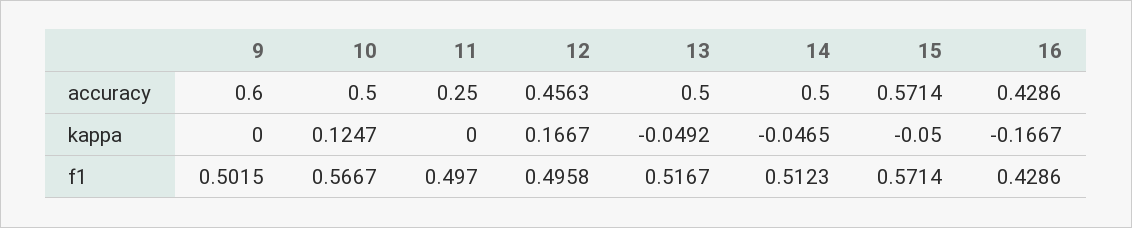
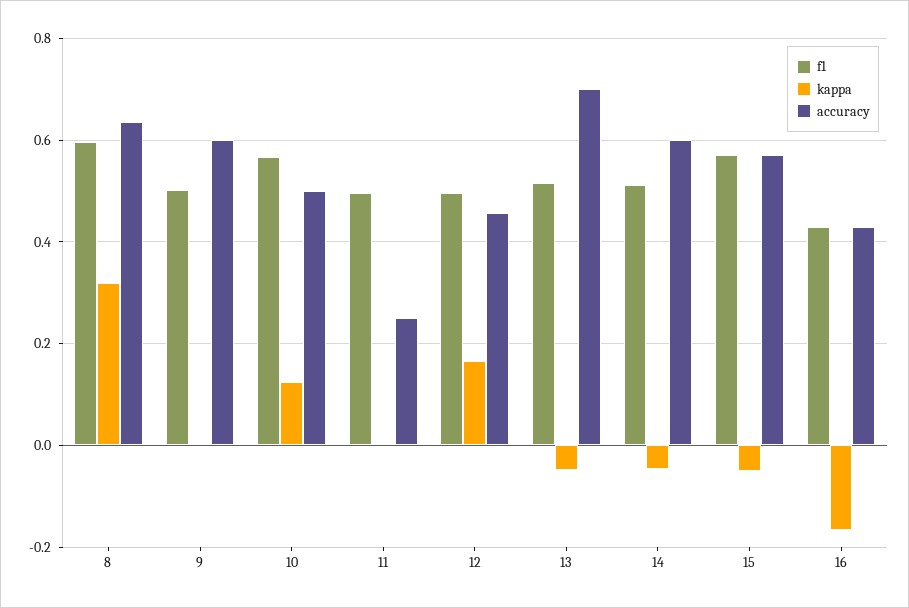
  {
    "accuracy": {
      "9": 0.6,
      "10": 0.5,
      "11": 0.25,
      "12": 0.4563,
-     "13": 0.5,
+     "13": 0.7,
-     "14": 0.5,
+     "14": 0.6,
      "15": 0.5714,
-     "16": 0.4286
+     "16": 0.4286,
+     "8": 0.64
    },
    "kappa": {
      "9": 0,
      "10": 0.1247,
      "11": 0,
      "12": 0.1667,
      "13": -0.0492,
      "14": -0.0465,
      "15": -0.05,
-     "16": -0.1667
+     "16": -0.1667,
+     "8": 0.32
    },
    "f1": {
      "9": 0.5015,
      "10": 0.5667,
      "11": 0.497,
      "12": 0.4958,
      "13": 0.5167,
      "14": 0.5123,
      "15": 0.5714,
-     "16": 0.4286
+     "16": 0.4286,
+     "8": 0.6
    }
  }

